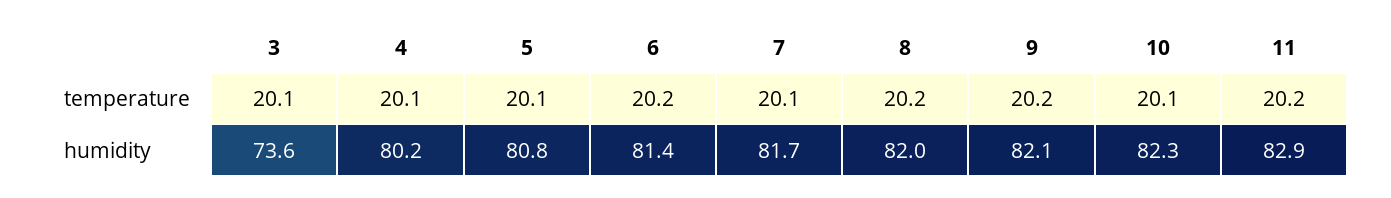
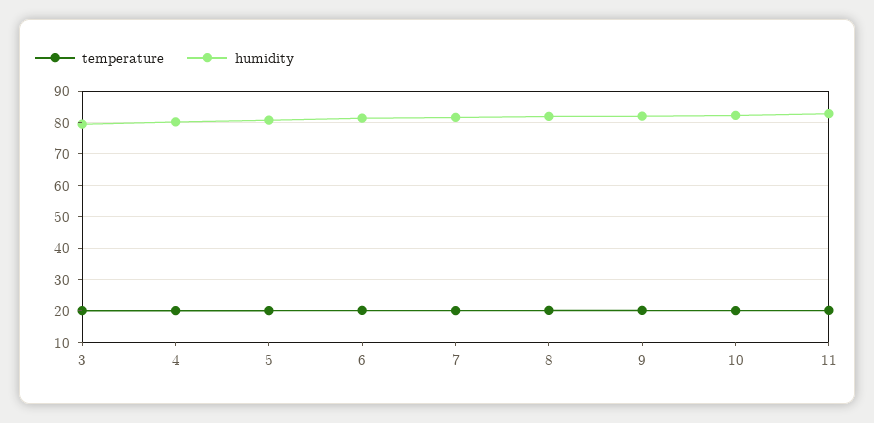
  {
    "temperature": {
      "3": 20.1,
      "4": 20.1,
      "5": 20.1,
      "6": 20.2,
      "7": 20.1,
      "8": 20.2,
      "9": 20.2,
      "10": 20.1,
      "11": 20.2
    },
    "humidity": {
-     "3": 73.6,
+     "3": 80,
      "4": 80.2,
      "5": 80.8,
      "6": 81.4,
      "7": 81.7,
      "8": 82,
      "9": 82.1,
      "10": 82.3,
      "11": 82.9
    }
  }

